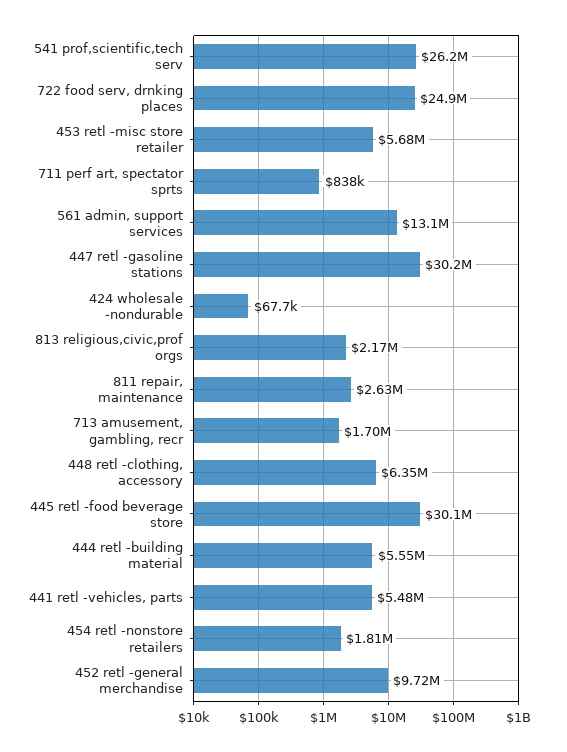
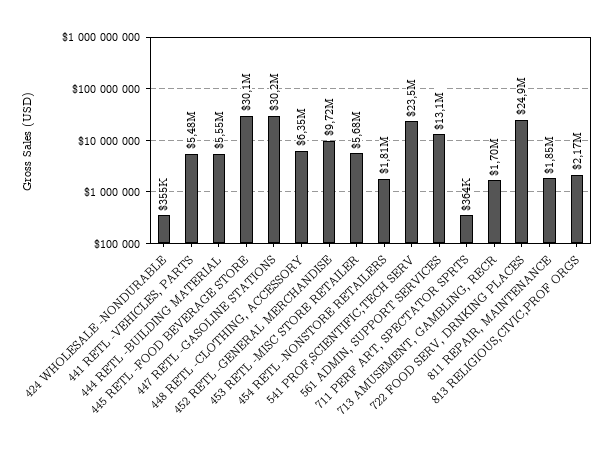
  {
-   "541 prof,scientific,tech serv": 26200000,
+   "541 prof,scientific,tech serv": 23500000,
    "722 food serv, drnking places": 24900000,
    "453 retl -misc store retailer": 5680000,
-   "711 perf art, spectator sprts": 838000,
+   "711 perf art, spectator sprts": 364000,
    "561 admin, support services": 13100000,
    "447 retl -gasoline stations": 30200000,
-   "424 wholesale -nondurable": 67700,
+   "424 wholesale -nondurable": 355000,
    "813 religious,civic,prof orgs": 2170000,
-   "811 repair, maintenance": 2630000,
+   "811 repair, maintenance": 1850000,
    "713 amusement, gambling, recr": 1700000,
    "448 retl -clothing, accessory": 6350000,
    "445 retl -food beverage store": 30100000,
    "444 retl -building material": 5550000,
    "441 retl -vehicles, parts": 5480000,
    "454 retl -nonstore retailers": 1810000,
    "452 retl -general merchandise": 9720000
  }

